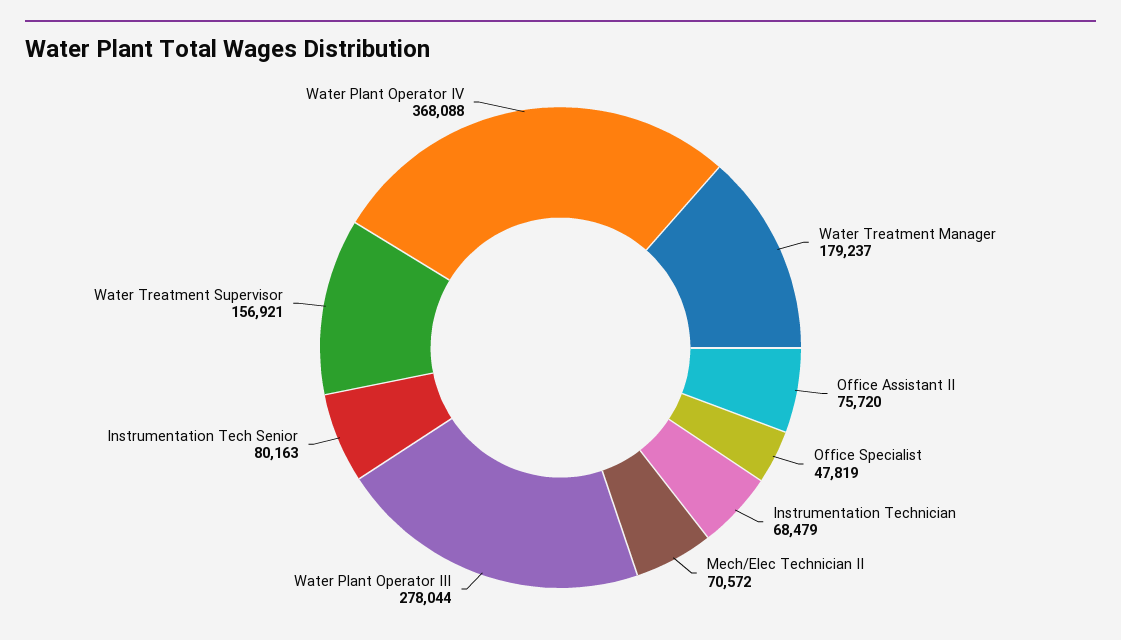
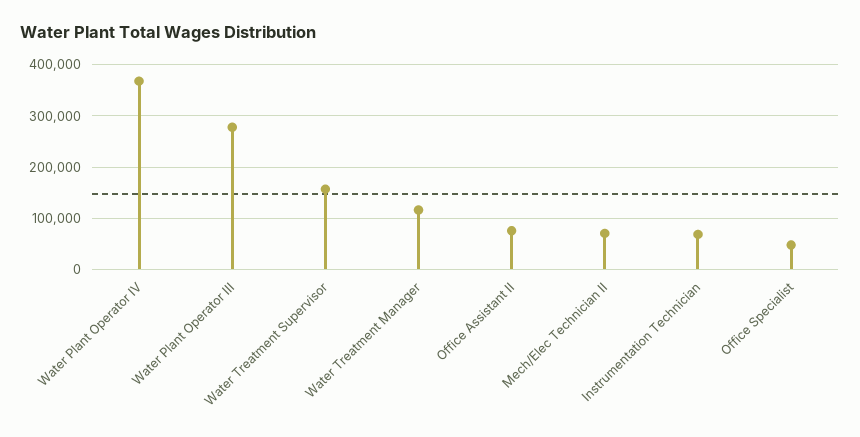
  {
-   "Water Treatment Manager": 179237,
+   "Water Treatment Manager": 120000,
    "Office Assistant II": 75720,
    "Office Specialist": 47819,
    "Instrumentation Technician": 68479,
    "Mech/Elec Technician II": 70572,
    "Water Plant Operator III": 278044,
-   "Instrumentation Tech Senior": 80163,
    "Water Treatment Supervisor": 156921,
    "Water Plant Operator IV": 368088
  }

